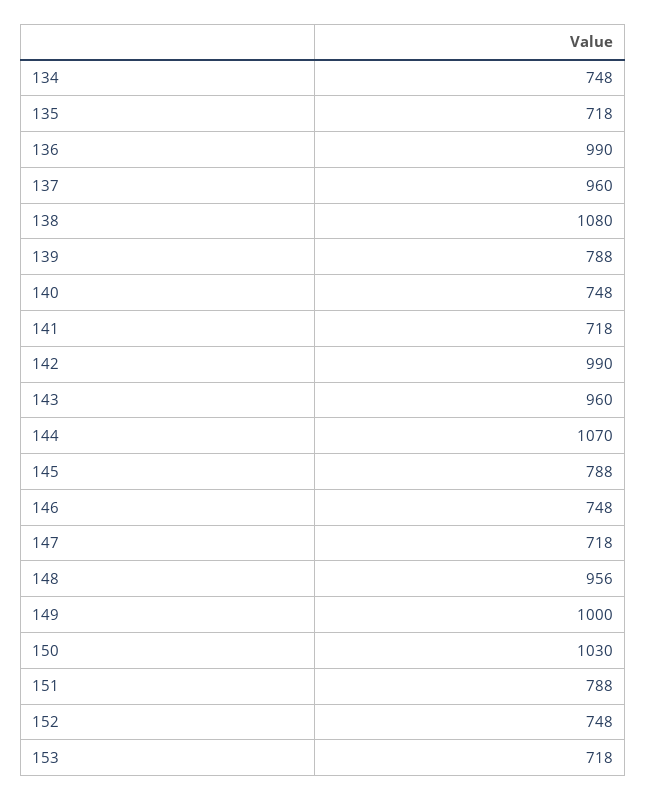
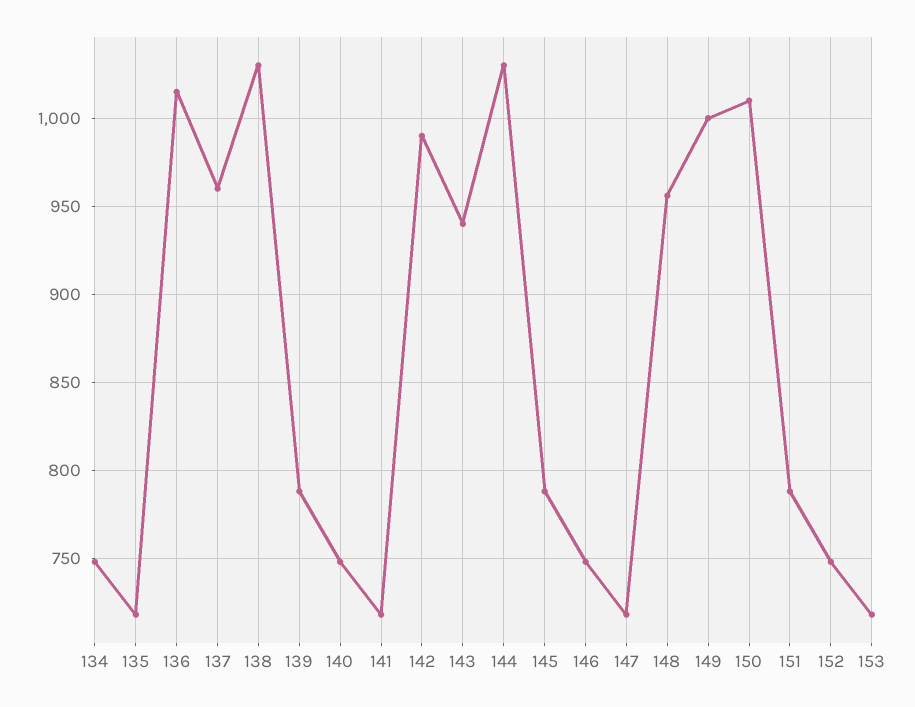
  {
    "134": 748,
    "135": 718,
-   "136": 990,
+   "136": 1015,
    "137": 960,
-   "138": 1080,
+   "138": 1030,
    "139": 788,
    "140": 748,
    "141": 718,
    "142": 990,
-   "143": 960,
+   "143": 940,
-   "144": 1070,
+   "144": 1030,
    "145": 788,
    "146": 748,
    "147": 718,
    "148": 956,
    "149": 1000,
-   "150": 1030,
+   "150": 1010,
    "151": 788,
    "152": 748,
    "153": 718
  }

